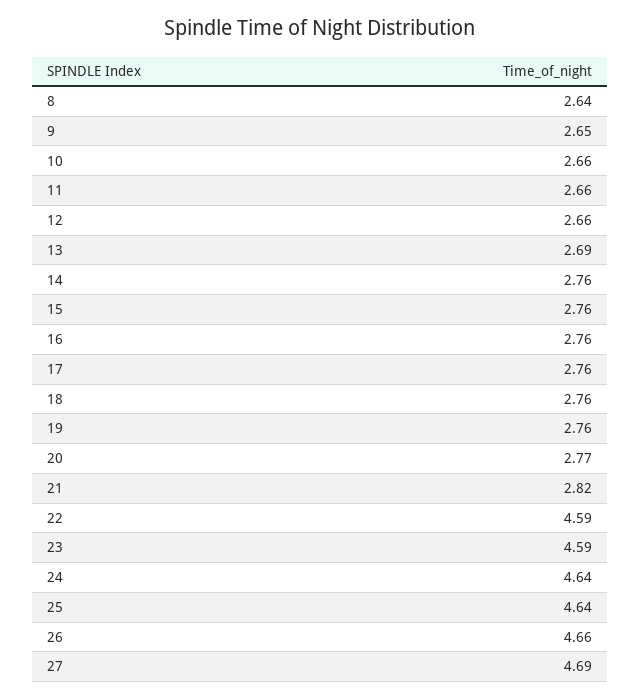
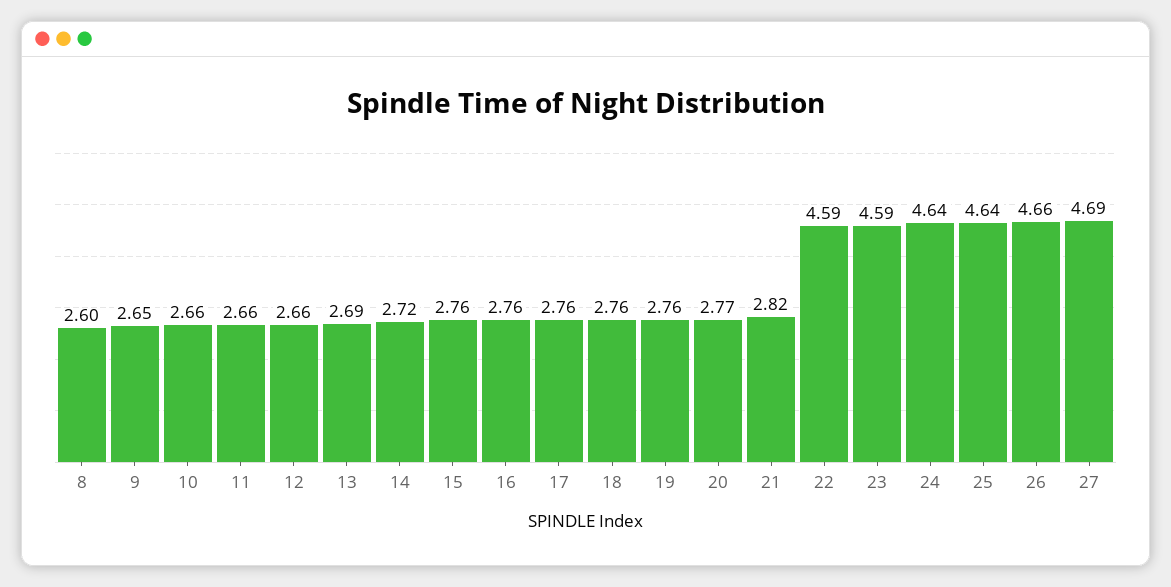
  {
-   "8": 2.64,
+   "8": 2.6,
    "9": 2.65,
    "10": 2.66,
    "11": 2.66,
    "12": 2.66,
    "13": 2.69,
-   "14": 2.76,
+   "14": 2.72,
    "15": 2.76,
    "16": 2.76,
    "17": 2.76,
    "18": 2.76,
    "19": 2.76,
    "20": 2.77,
    "21": 2.82,
    "22": 4.59,
    "23": 4.59,
    "24": 4.64,
    "25": 4.64,
    "26": 4.66,
    "27": 4.69
  }

